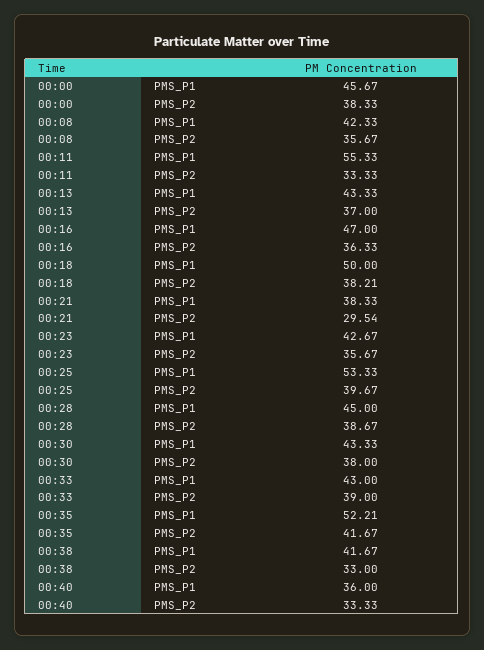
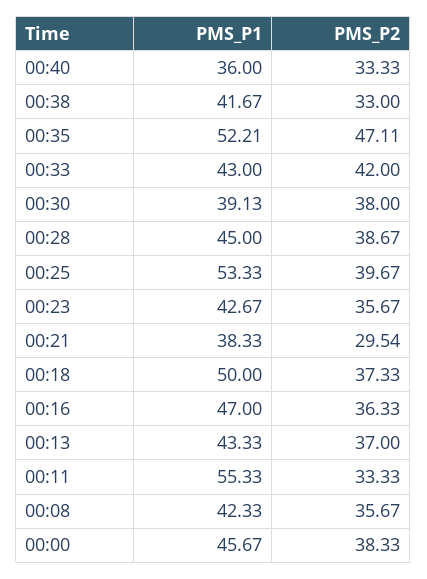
  {
    "00:00": {
      "PMS_P1": 45.67,
      "PMS_P2": 38.33
    },
    "00:08": {
      "PMS_P1": 42.33,
      "PMS_P2": 35.67
    },
    "00:11": {
      "PMS_P1": 55.33,
      "PMS_P2": 33.33
    },
    "00:13": {
      "PMS_P1": 43.33,
      "PMS_P2": 37
    },
    "00:16": {
      "PMS_P1": 47,
      "PMS_P2": 36.33
    },
    "00:18": {
      "PMS_P1": 50,
-     "PMS_P2": 38.21
+     "PMS_P2": 37.33
    },
    "00:21": {
      "PMS_P1": 38.33,
      "PMS_P2": 29.54
    },
    "00:23": {
      "PMS_P1": 42.67,
      "PMS_P2": 35.67
    },
    "00:25": {
      "PMS_P1": 53.33,
      "PMS_P2": 39.67
    },
    "00:28": {
      "PMS_P1": 45,
      "PMS_P2": 38.67
    },
    "00:30": {
-     "PMS_P1": 43.33,
+     "PMS_P1": 39.13,
      "PMS_P2": 38
    },
    "00:33": {
      "PMS_P1": 43,
-     "PMS_P2": 39
+     "PMS_P2": 42
    },
    "00:35": {
      "PMS_P1": 52.21,
-     "PMS_P2": 41.67
+     "PMS_P2": 47.11
    },
    "00:38": {
      "PMS_P1": 41.67,
      "PMS_P2": 33
    },
    "00:40": {
      "PMS_P1": 36,
      "PMS_P2": 33.33
    }
  }

